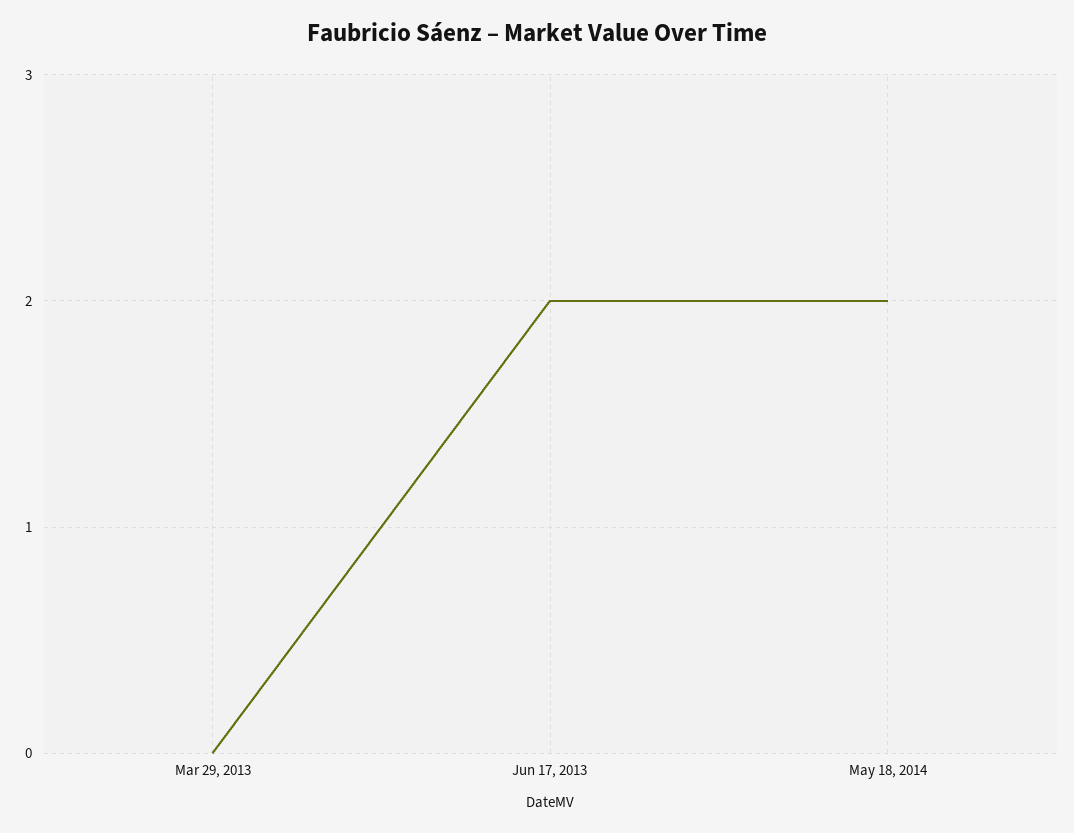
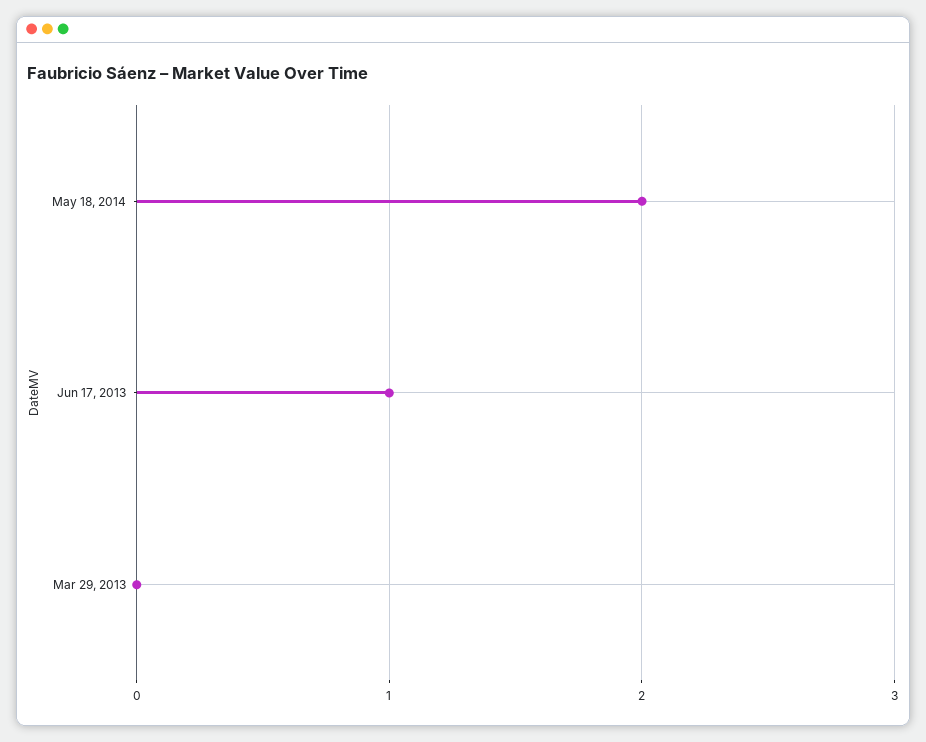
  {
    "Mar 29, 2013": 0,
-   "Jun 17, 2013": 2,
+   "Jun 17, 2013": 1,
    "May 18, 2014": 2
  }

